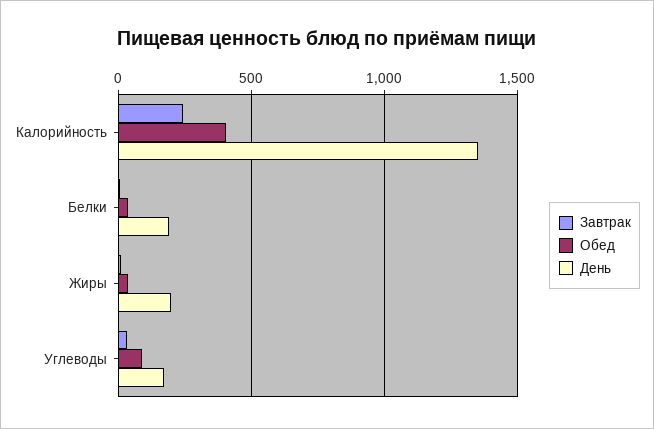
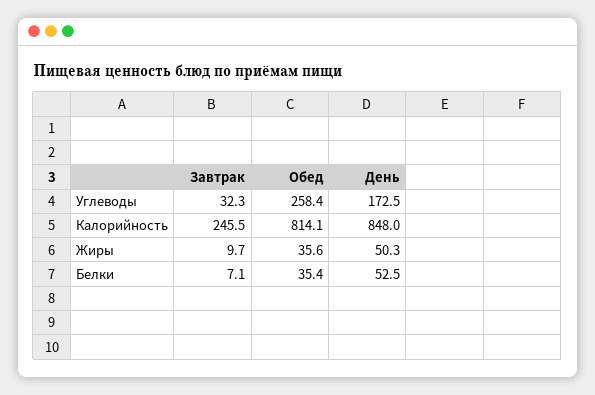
  {
    "Завтрак": {
      "Калорийность": 245.5,
      "Белки": 7.1,
      "Жиры": 9.7,
      "Углеводы": 32.3
    },
    "Обед": {
-     "Калорийность": 400,
+     "Калорийность": 814.1,
      "Белки": 35.4,
      "Жиры": 35.6,
-     "Углеводы": 100
+     "Углеводы": 258.4
    },
    "День": {
-     "Калорийность": 1350,
+     "Калорийность": 848,
-     "Белки": 200,
+     "Белки": 52.5,
-     "Жиры": 200,
+     "Жиры": 50.3,
      "Углеводы": 172.5
    }
  }

